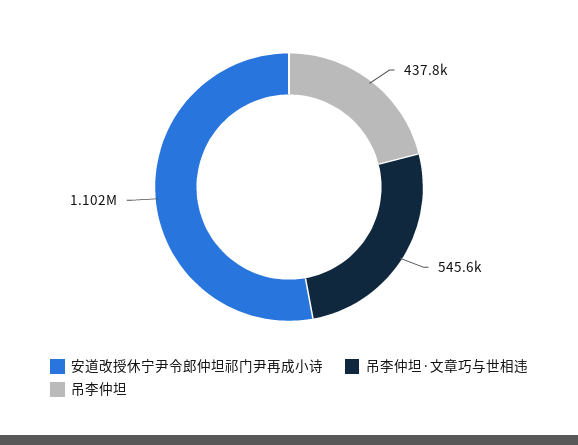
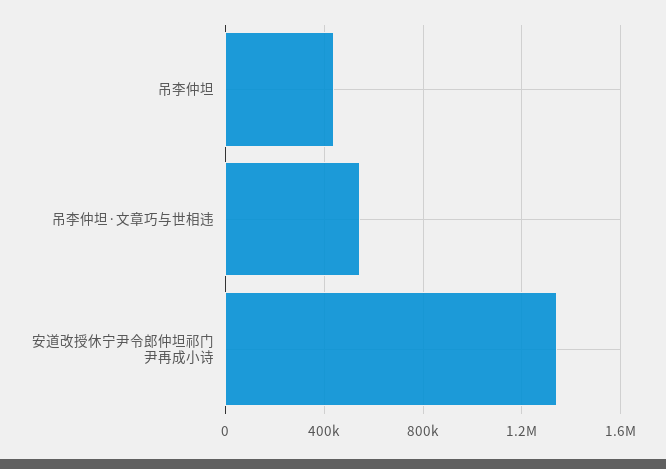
  {
-   "安道改授休宁尹令郎仲坦祁门尹再成小诗": 1102000,
+   "安道改授休宁尹令郎仲坦祁门尹再成小诗": 1350000,
    "吊李仲坦·文章巧与世相违": 545600,
    "吊李仲坦": 437800
  }

